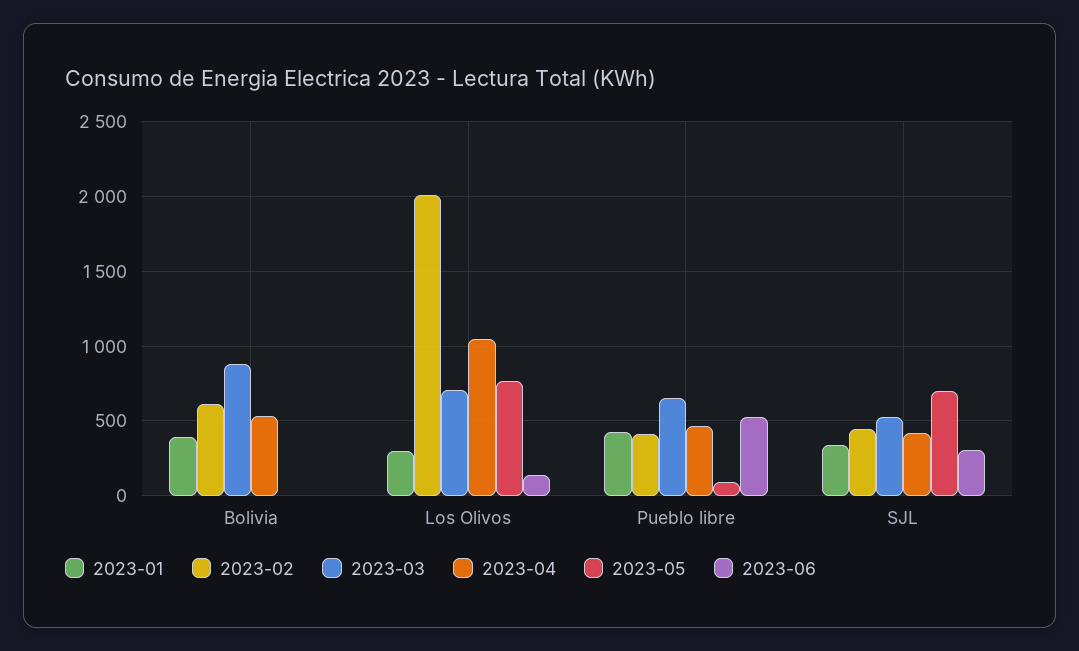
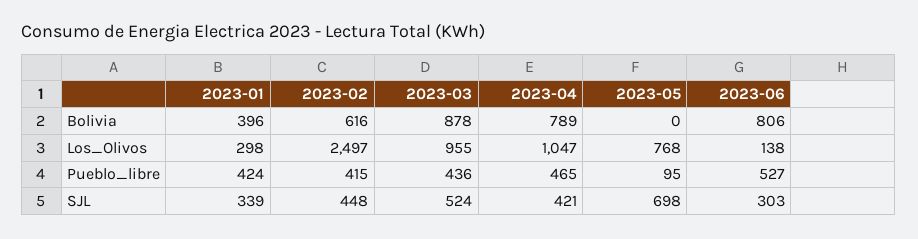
  {
    "2023-01": {
      "Bolivia": 396,
      "Los Olivos": 298,
      "Pueblo libre": 424,
      "SJL": 339
    },
    "2023-02": {
      "Bolivia": 616,
-     "Los Olivos": 2000,
+     "Los Olivos": 2497,
      "Pueblo libre": 415,
      "SJL": 448
    },
    "2023-03": {
      "Bolivia": 878,
-     "Los Olivos": 700,
+     "Los Olivos": 955,
-     "Pueblo libre": 650,
+     "Pueblo libre": 436,
      "SJL": 524
    },
    "2023-04": {
-     "Bolivia": 550,
+     "Bolivia": 789,
      "Los Olivos": 1047,
      "Pueblo libre": 465,
      "SJL": 421
    },
    "2023-05": {
      "Bolivia": 0,
      "Los Olivos": 768,
      "Pueblo libre": 95,
      "SJL": 698
    },
    "2023-06": {
-     "Bolivia": 0,
+     "Bolivia": 806,
      "Los Olivos": 138,
      "Pueblo libre": 527,
      "SJL": 303
    }
  }

